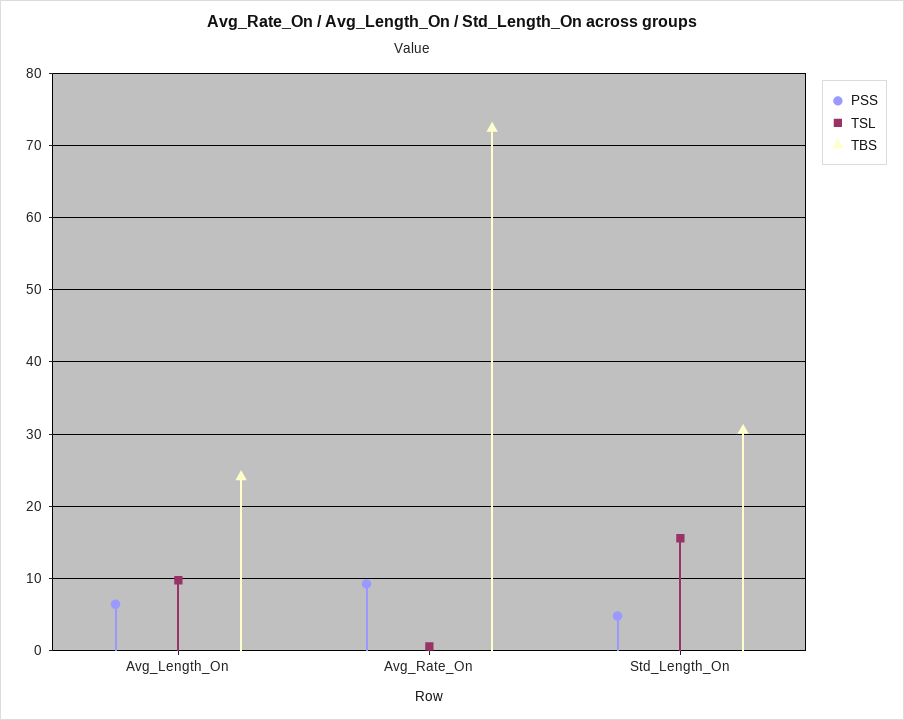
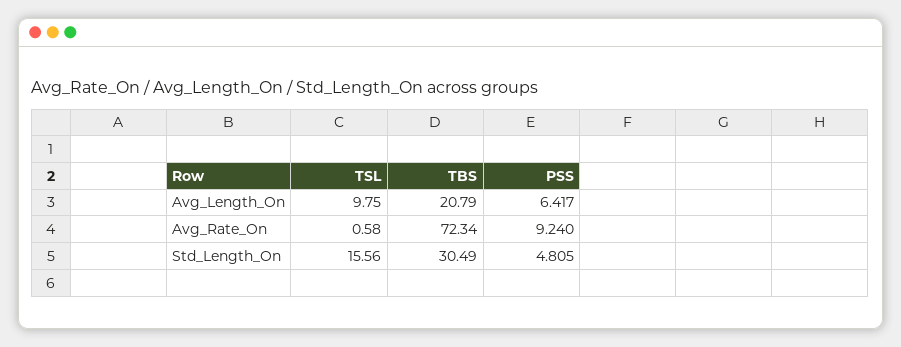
  {
    "PSS": {
      "Avg_Length_On": 6.417,
      "Avg_Rate_On": 9.24,
      "Std_Length_On": 4.805
    },
    "TSL": {
      "Avg_Length_On": 9.75,
      "Avg_Rate_On": 0.58,
      "Std_Length_On": 15.56
    },
    "TBS": {
-     "Avg_Length_On": 24,
+     "Avg_Length_On": 20.79,
      "Avg_Rate_On": 72.34,
      "Std_Length_On": 30.49
    }
  }

